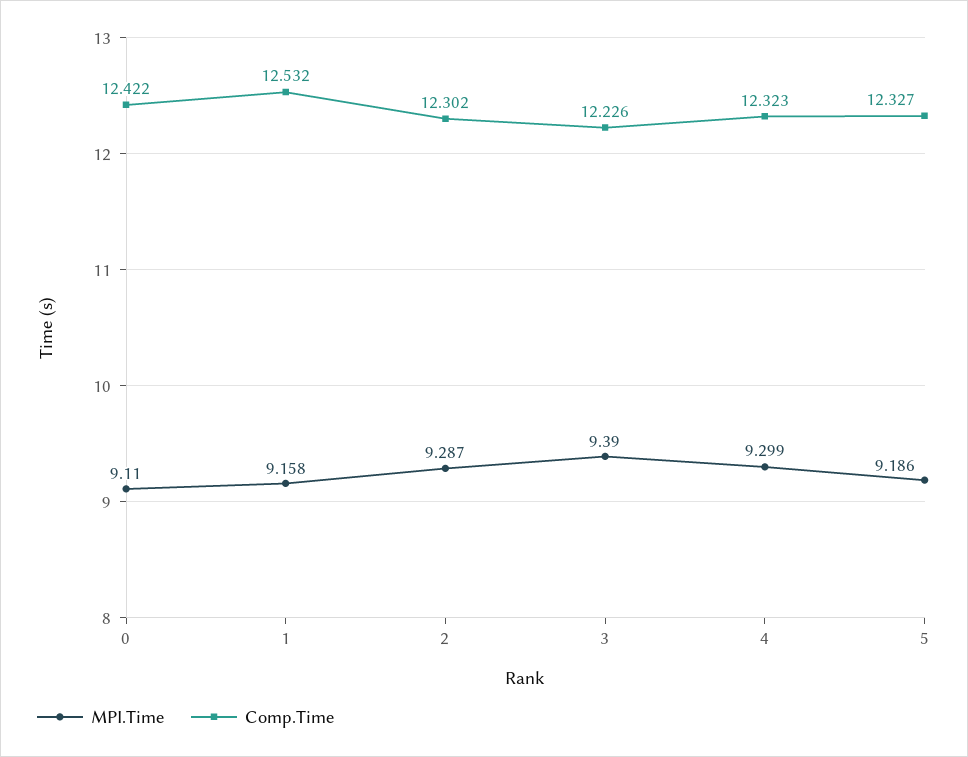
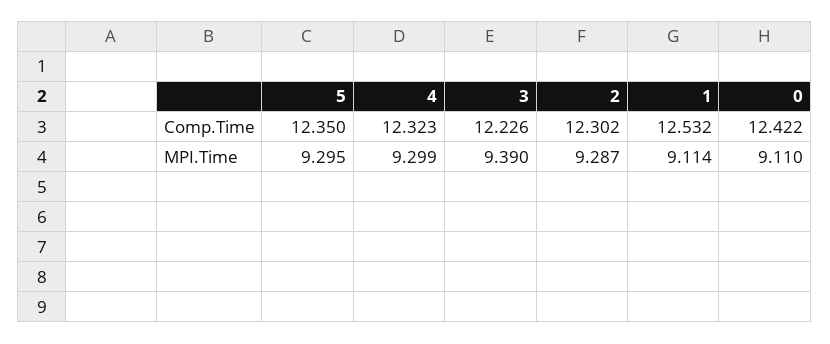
  {
    "MPI.Time": {
      "0": 9.11,
-     "1": 9.158,
+     "1": 9.114,
      "2": 9.287,
      "3": 9.39,
      "4": 9.299,
-     "5": 9.186
+     "5": 9.295
    },
    "Comp.Time": {
      "0": 12.422,
      "1": 12.532,
      "2": 12.302,
      "3": 12.226,
      "4": 12.323,
-     "5": 12.327
+     "5": 12.35
    }
  }

